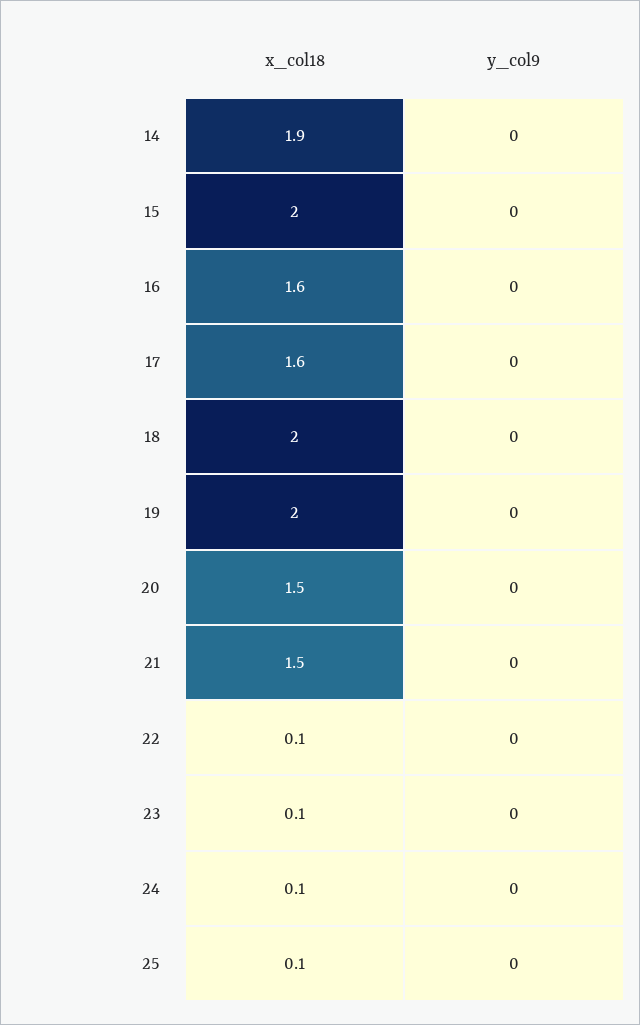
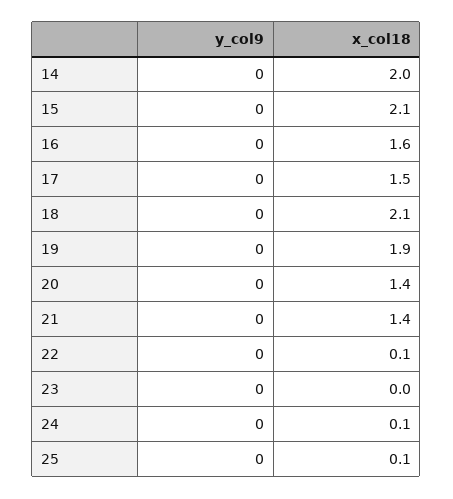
  {
    "x_col18": {
-     "14": 1.9,
+     "14": 2,
-     "15": 2,
+     "15": 2.1,
      "16": 1.6,
-     "17": 1.6,
+     "17": 1.5,
-     "18": 2,
+     "18": 2.1,
-     "19": 2,
+     "19": 1.9,
-     "20": 1.5,
+     "20": 1.4,
-     "21": 1.5,
+     "21": 1.4,
      "22": 0.1,
-     "23": 0.1,
+     "23": 0,
      "24": 0.1,
      "25": 0.1
    },
    "y_col9": {
      "14": 0,
      "15": 0,
      "16": 0,
      "17": 0,
      "18": 0,
      "19": 0,
      "20": 0,
      "21": 0,
      "22": 0,
      "23": 0,
      "24": 0,
      "25": 0
    }
  }

